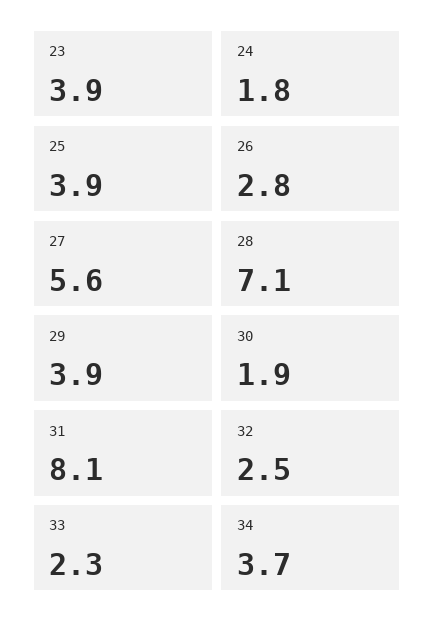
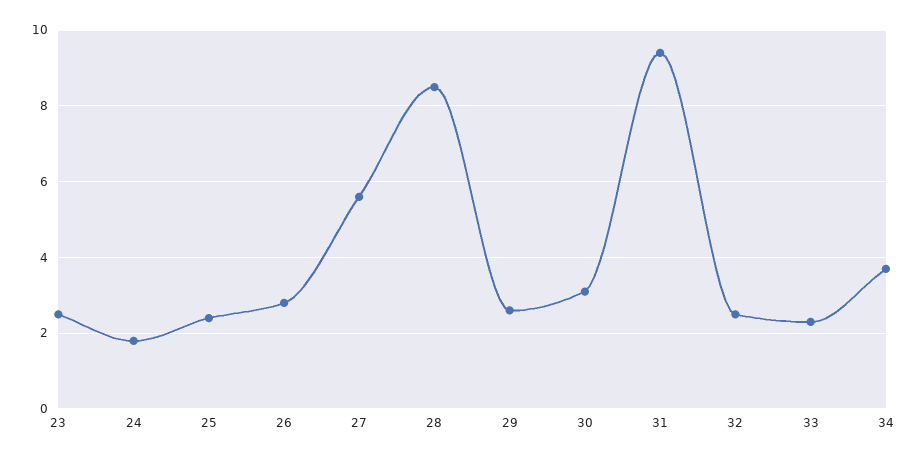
  {
-   "23": 3.9,
+   "23": 2.5,
    "24": 1.8,
-   "25": 3.9,
+   "25": 2.5,
    "26": 2.8,
    "27": 5.6,
-   "28": 7.1,
+   "28": 8.5,
-   "29": 3.9,
+   "29": 2.5,
-   "30": 1.9,
+   "30": 3,
-   "31": 8.1,
+   "31": 9.5,
    "32": 2.5,
    "33": 2.3,
    "34": 3.7
  }

